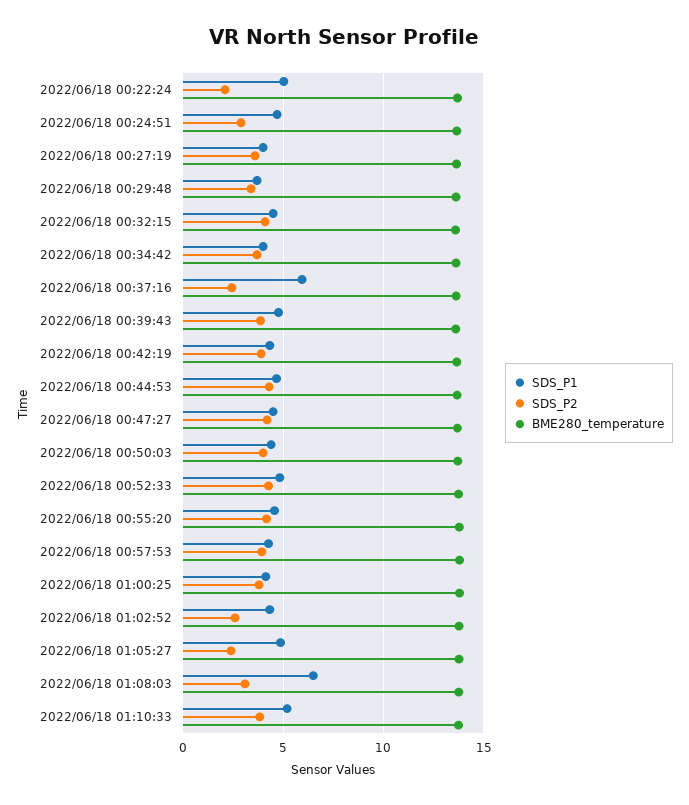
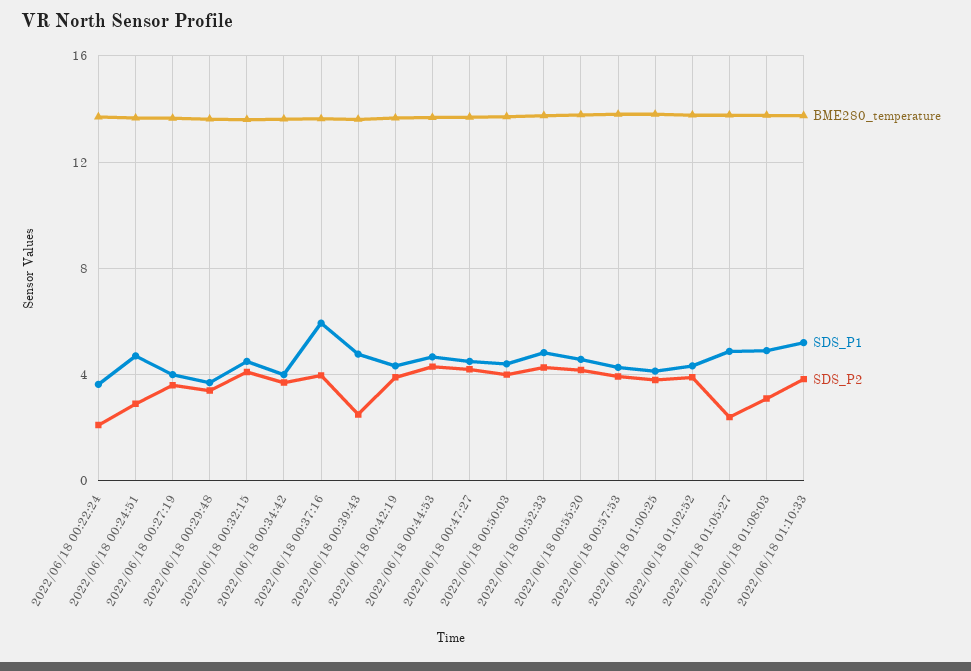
  {
    "SDS_P1": {
-     "2022/06/18 00:22:24": 5,
+     "2022/06/18 00:22:24": 3.5,
      "2022/06/18 00:24:51": 4.5,
      "2022/06/18 00:27:19": 4,
      "2022/06/18 00:29:48": 3.5,
      "2022/06/18 00:32:15": 4.5,
      "2022/06/18 00:34:42": 4,
      "2022/06/18 00:37:16": 6,
      "2022/06/18 00:39:43": 5,
      "2022/06/18 00:42:19": 4.5,
      "2022/06/18 00:44:53": 4.5,
      "2022/06/18 00:47:27": 4.5,
      "2022/06/18 00:50:03": 4.5,
      "2022/06/18 00:52:33": 5,
      "2022/06/18 00:55:20": 4.5,
      "2022/06/18 00:57:53": 4.5,
      "2022/06/18 01:00:25": 4,
      "2022/06/18 01:02:52": 4.5,
      "2022/06/18 01:05:27": 5,
-     "2022/06/18 01:08:03": 6.5,
+     "2022/06/18 01:08:03": 5,
      "2022/06/18 01:10:33": 5
    },
    "SDS_P2": {
      "2022/06/18 00:22:24": 2,
      "2022/06/18 00:24:51": 3,
      "2022/06/18 00:27:19": 3.5,
      "2022/06/18 00:29:48": 3.5,
      "2022/06/18 00:32:15": 4,
      "2022/06/18 00:34:42": 3.5,
-     "2022/06/18 00:37:16": 2.5,
+     "2022/06/18 00:37:16": 4,
-     "2022/06/18 00:39:43": 4,
+     "2022/06/18 00:39:43": 2.5,
      "2022/06/18 00:42:19": 4,
      "2022/06/18 00:44:53": 4.5,
      "2022/06/18 00:47:27": 4,
      "2022/06/18 00:50:03": 4,
      "2022/06/18 00:52:33": 4.5,
      "2022/06/18 00:55:20": 4,
      "2022/06/18 00:57:53": 4,
      "2022/06/18 01:00:25": 4,
-     "2022/06/18 01:02:52": 2.5,
+     "2022/06/18 01:02:52": 4,
      "2022/06/18 01:05:27": 2.5,
      "2022/06/18 01:08:03": 3,
      "2022/06/18 01:10:33": 4
    },
    "BME280_temperature": {
      "2022/06/18 00:22:24": 13.5,
      "2022/06/18 00:24:51": 13.5,
      "2022/06/18 00:27:19": 13.5,
      "2022/06/18 00:29:48": 13.5,
      "2022/06/18 00:32:15": 13.5,
      "2022/06/18 00:34:42": 13.5,
      "2022/06/18 00:37:16": 13.5,
      "2022/06/18 00:39:43": 13.5,
      "2022/06/18 00:42:19": 13.5,
      "2022/06/18 00:44:53": 13.5,
      "2022/06/18 00:47:27": 13.5,
      "2022/06/18 00:50:03": 13.5,
      "2022/06/18 00:52:33": 14,
      "2022/06/18 00:55:20": 14,
      "2022/06/18 00:57:53": 14,
      "2022/06/18 01:00:25": 14,
      "2022/06/18 01:02:52": 14,
      "2022/06/18 01:05:27": 14,
      "2022/06/18 01:08:03": 14,
      "2022/06/18 01:10:33": 14
    }
  }

